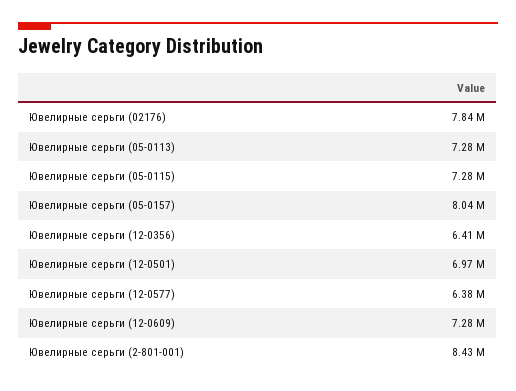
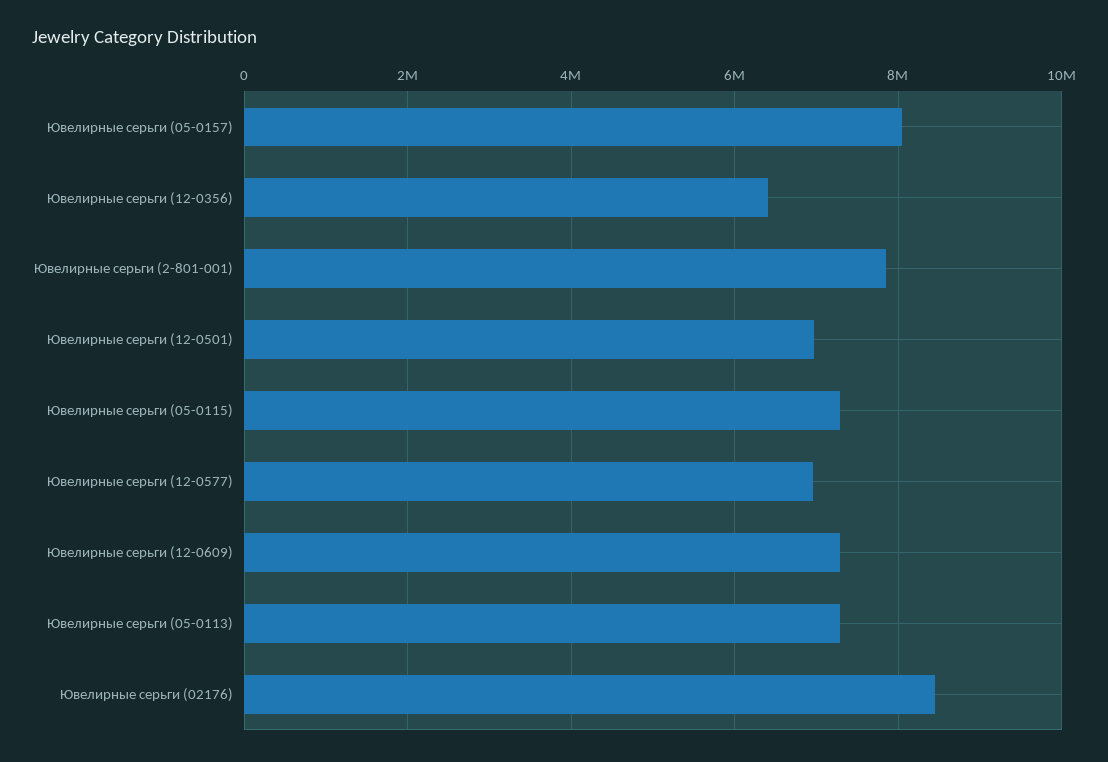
  {
-   "Ювелирные серьги (02176)": 7840000,
+   "Ювелирные серьги (02176)": 8400000,
    "Ювелирные серьги (05-0113)": 7280000,
    "Ювелирные серьги (05-0115)": 7280000,
    "Ювелирные серьги (05-0157)": 8040000,
    "Ювелирные серьги (12-0356)": 6410000,
    "Ювелирные серьги (12-0501)": 6970000,
-   "Ювелирные серьги (12-0577)": 6380000,
+   "Ювелирные серьги (12-0577)": 7000000,
    "Ювелирные серьги (12-0609)": 7280000,
-   "Ювелирные серьги (2-801-001)": 8430000
+   "Ювелирные серьги (2-801-001)": 7800000
  }

